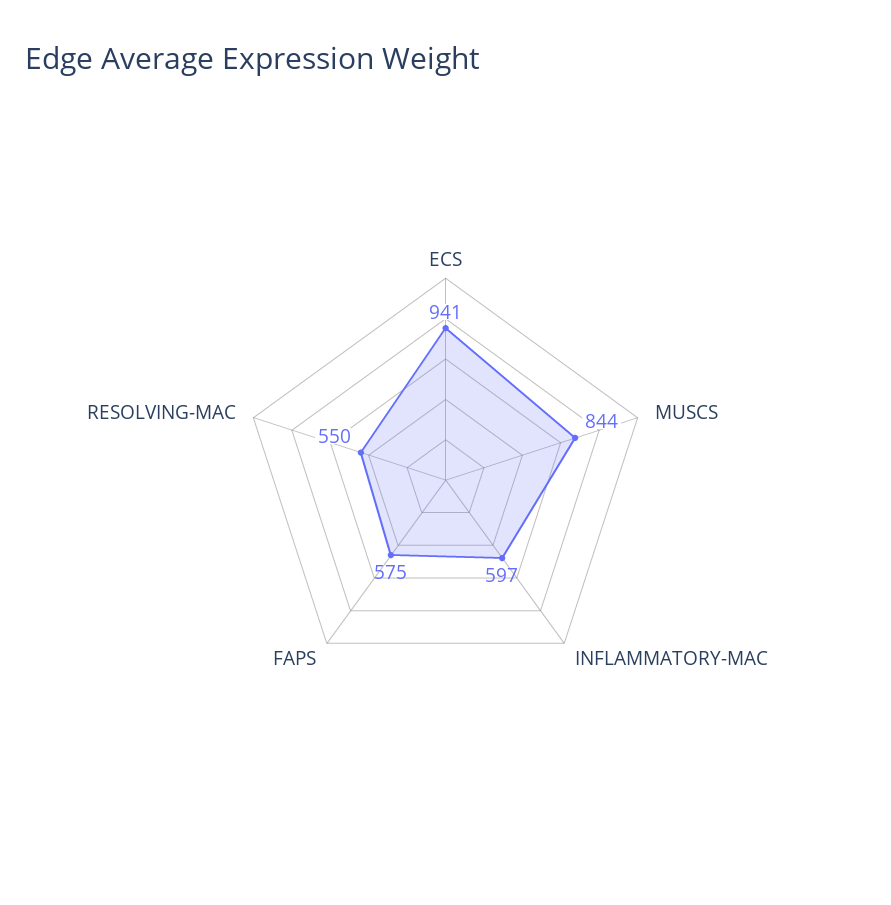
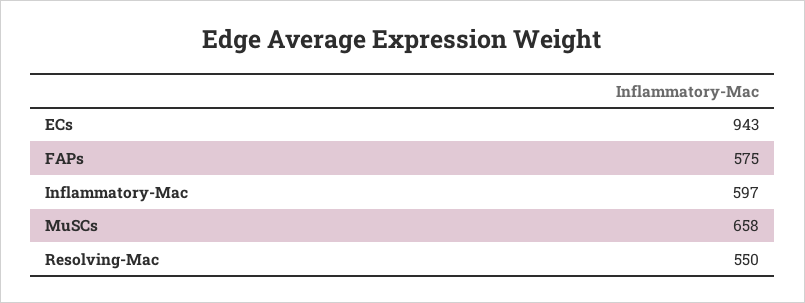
  {
-   "ECS": 941,
+   "ECS": 943,
-   "MUSCS": 844,
+   "MUSCS": 658,
    "INFLAMMATORY-MAC": 597,
    "FAPS": 575,
    "RESOLVING-MAC": 550
  }

